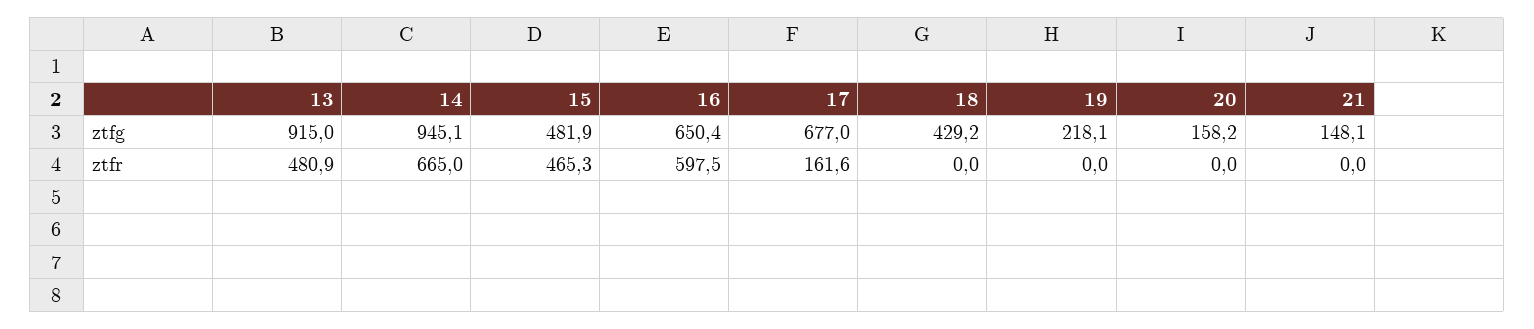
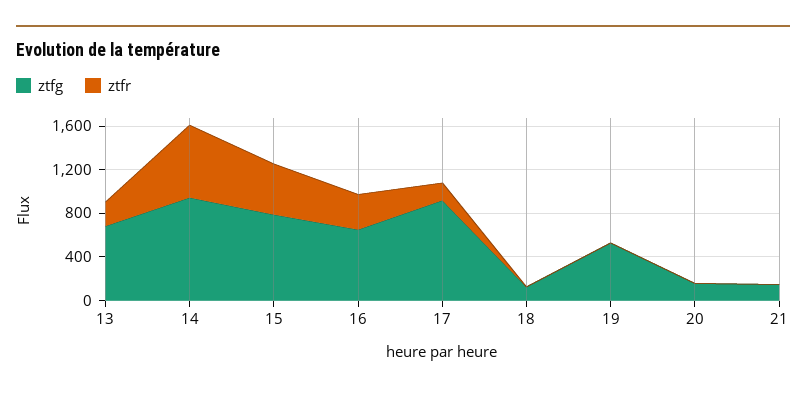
  {
    "ztfg": {
-     "13": 915,
+     "13": 700,
      "14": 945.1,
-     "15": 481.9,
+     "15": 800,
      "16": 650.4,
-     "17": 677,
+     "17": 900,
-     "18": 429.2,
+     "18": 100,
-     "19": 218.1,
+     "19": 500,
      "20": 158.2,
      "21": 148.1
    },
    "ztfr": {
-     "13": 480.9,
+     "13": 200,
      "14": 665,
      "15": 465.3,
-     "16": 597.5,
+     "16": 300,
      "17": 161.6,
      "18": 0,
      "19": 0,
      "20": 0,
      "21": 0
    }
  }

